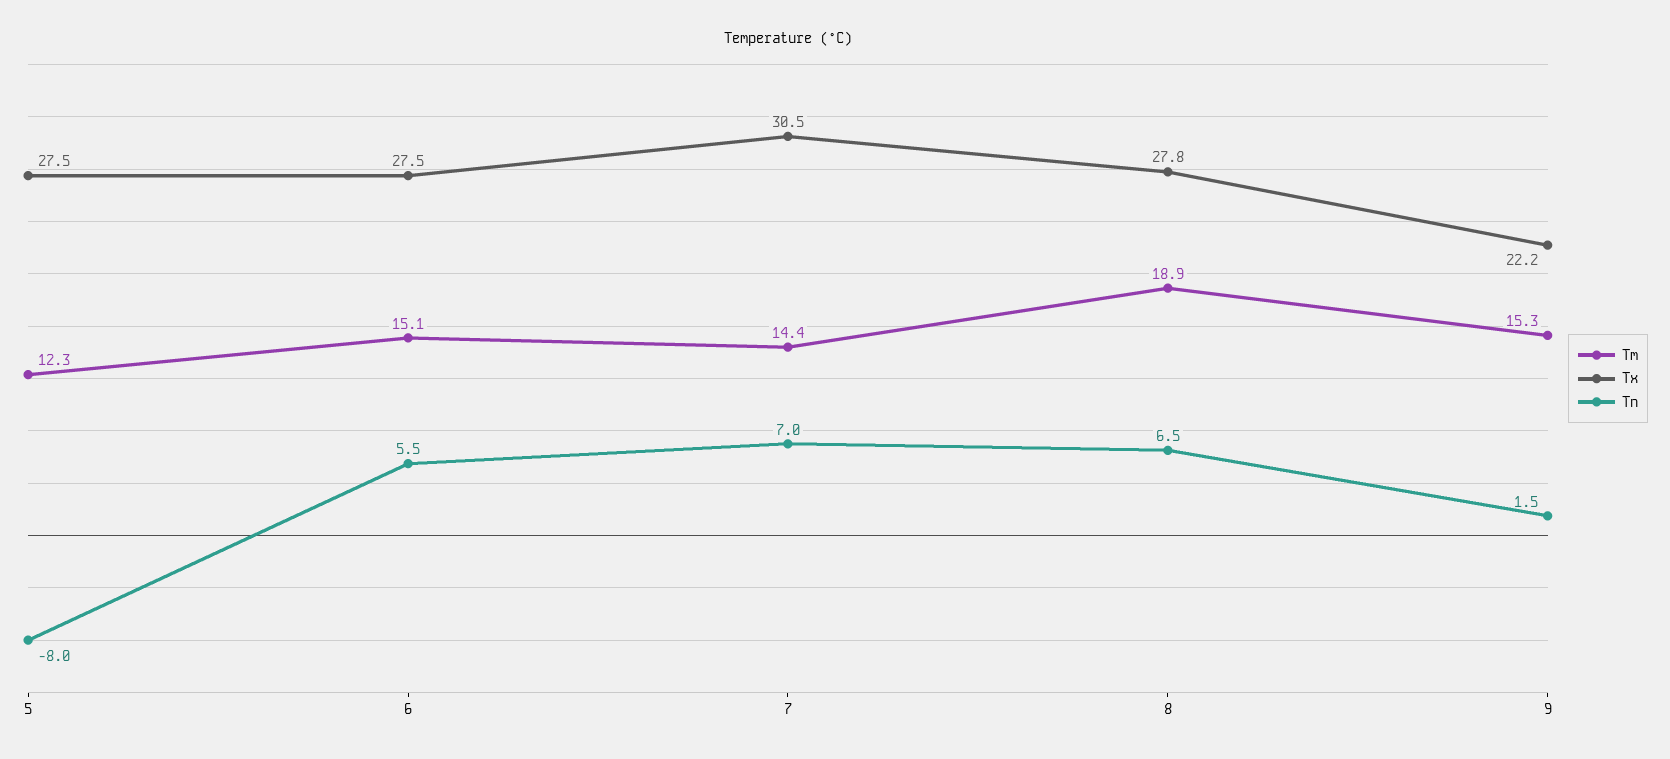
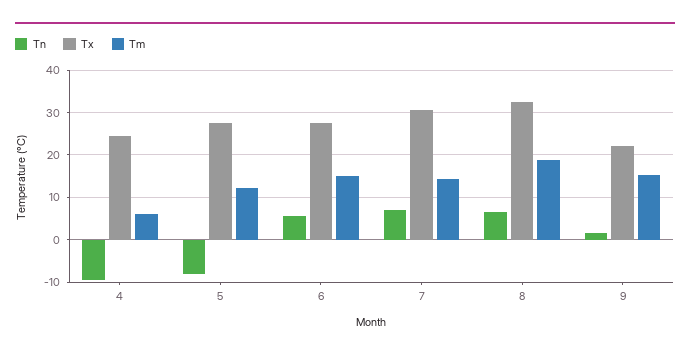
  {
    "Tm": {
      "5": 12.3,
      "6": 15.1,
      "7": 14.4,
      "8": 18.9,
-     "9": 15.3
+     "9": 15.3,
+     "4": 6
    },
    "Tx": {
      "5": 27.5,
      "6": 27.5,
      "7": 30.5,
-     "8": 27.8,
+     "8": 32,
-     "9": 22.2
+     "9": 22.2,
+     "4": 24
    },
    "Tn": {
      "5": -8,
      "6": 5.5,
      "7": 7,
      "8": 6.5,
-     "9": 1.5
+     "9": 1.5,
+     "4": -10
    }
  }

